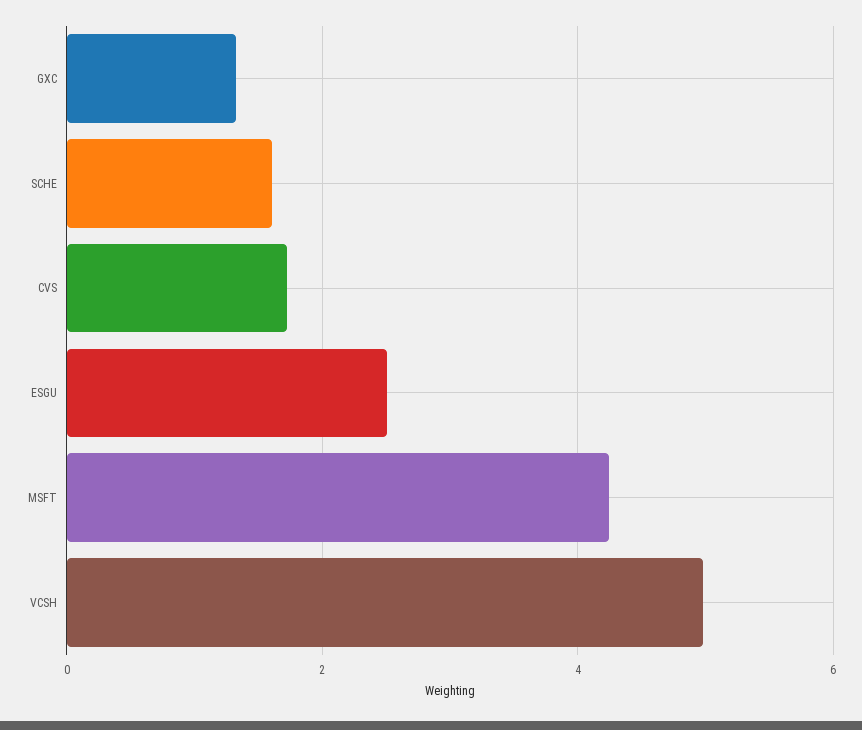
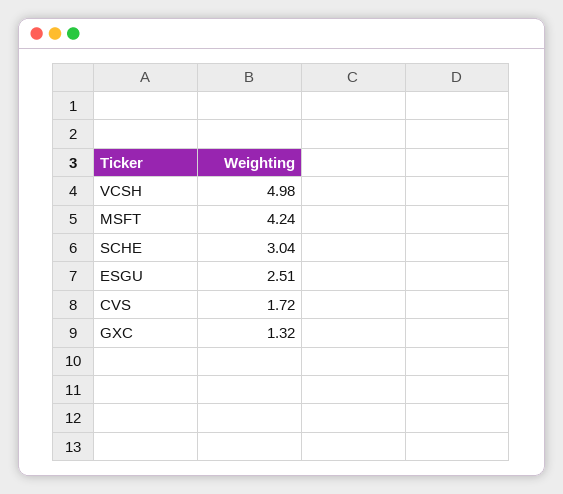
  {
    "GXC": 1.32,
-   "SCHE": 1.6,
+   "SCHE": 3.04,
    "CVS": 1.72,
    "ESGU": 2.51,
    "MSFT": 4.24,
    "VCSH": 4.98
  }

